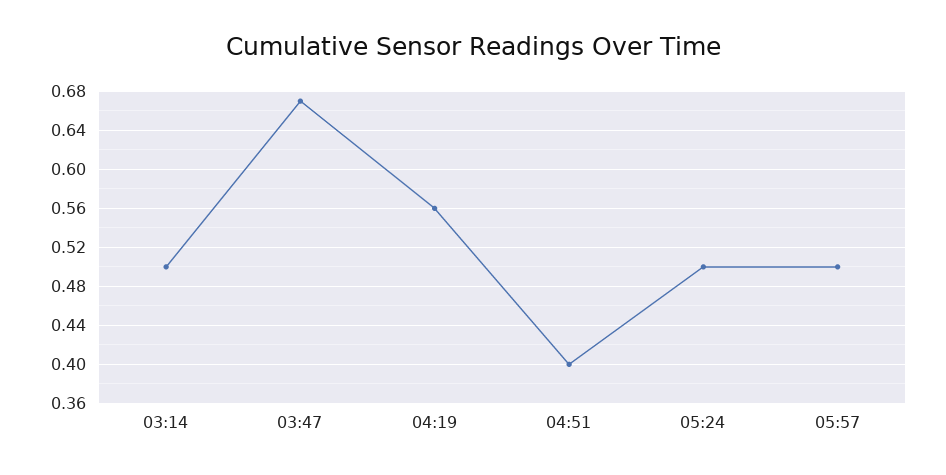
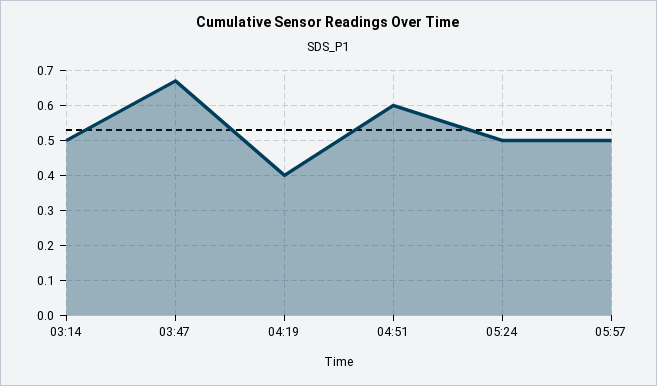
  {
    "03:14": 0.5,
    "03:47": 0.67,
-   "04:19": 0.56,
+   "04:19": 0.4,
-   "04:51": 0.4,
+   "04:51": 0.6,
    "05:24": 0.5,
    "05:57": 0.5
  }

